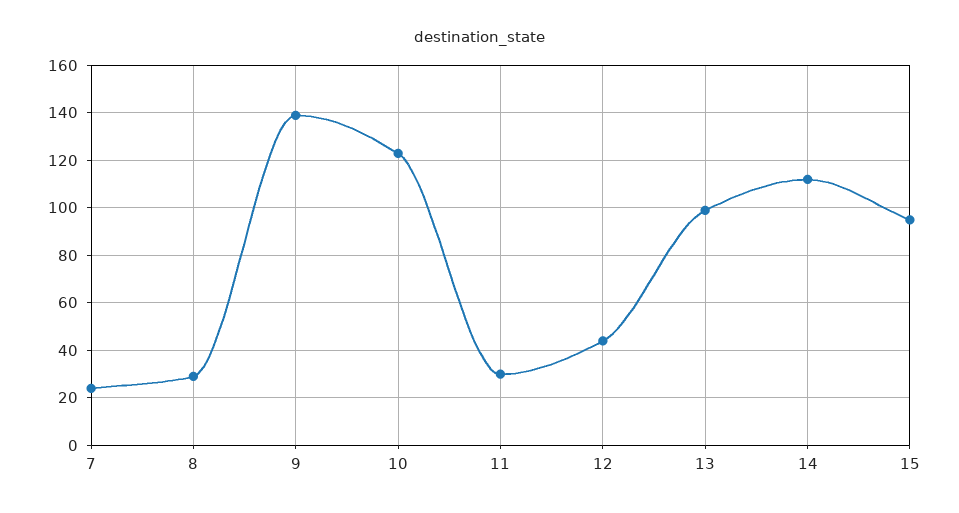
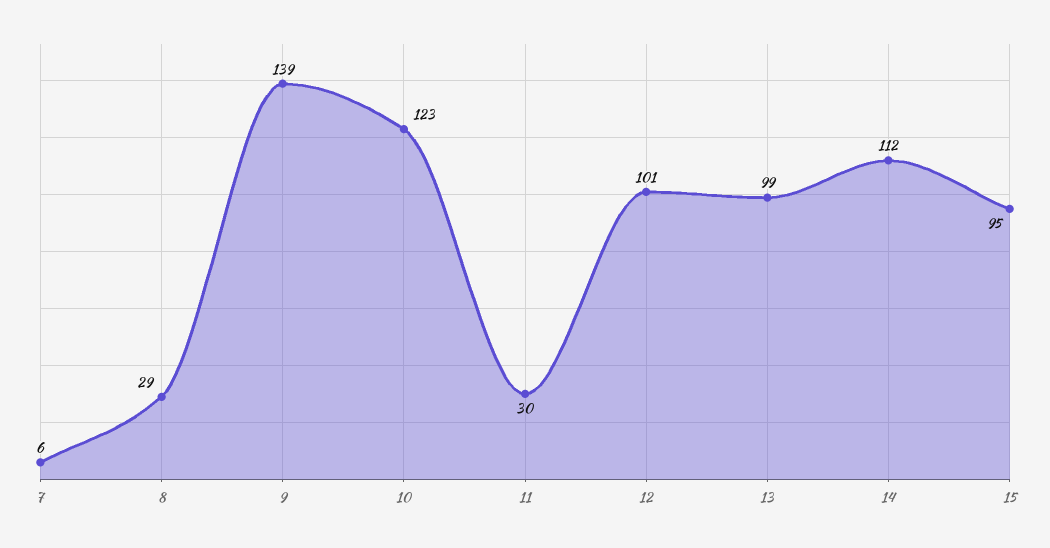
  {
-   "7": 25,
+   "7": 6,
    "8": 29,
    "9": 139,
    "10": 123,
    "11": 30,
-   "12": 45,
+   "12": 101,
    "13": 99,
    "14": 112,
    "15": 95
  }

